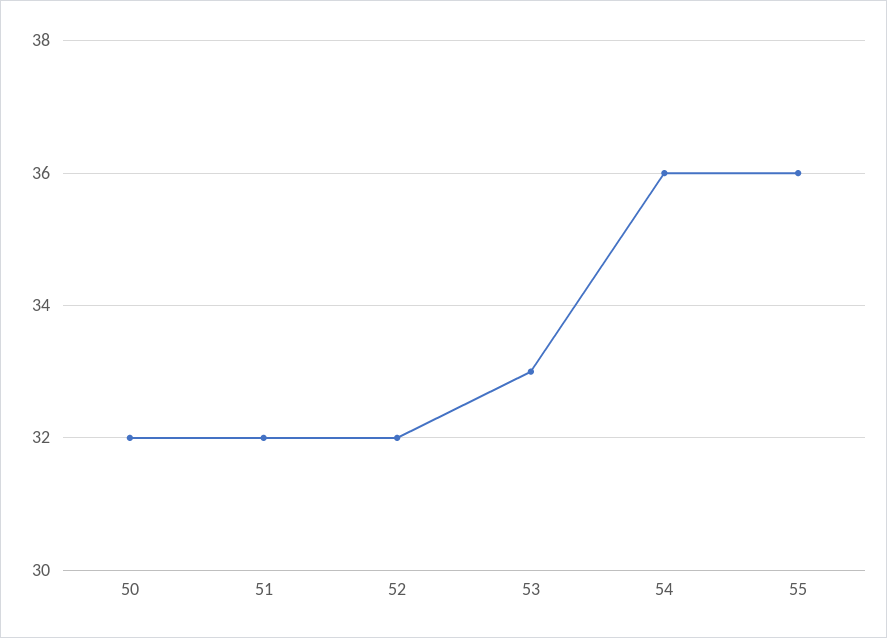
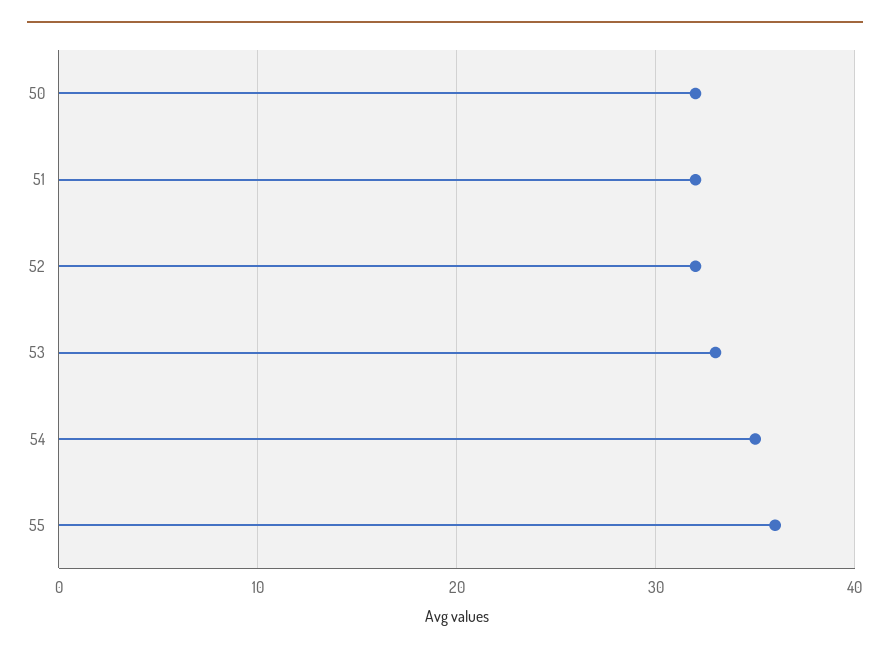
  {
    "50": 32,
    "51": 32,
    "52": 32,
    "53": 33,
-   "54": 36,
+   "54": 35,
    "55": 36
  }

